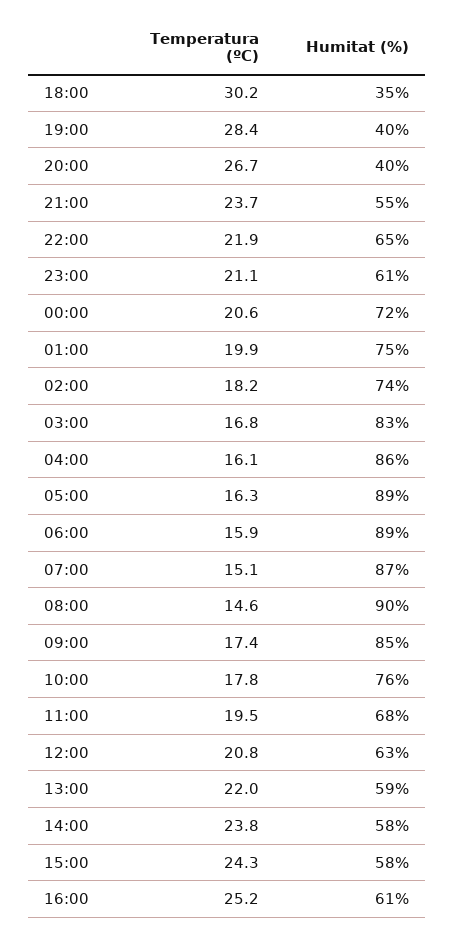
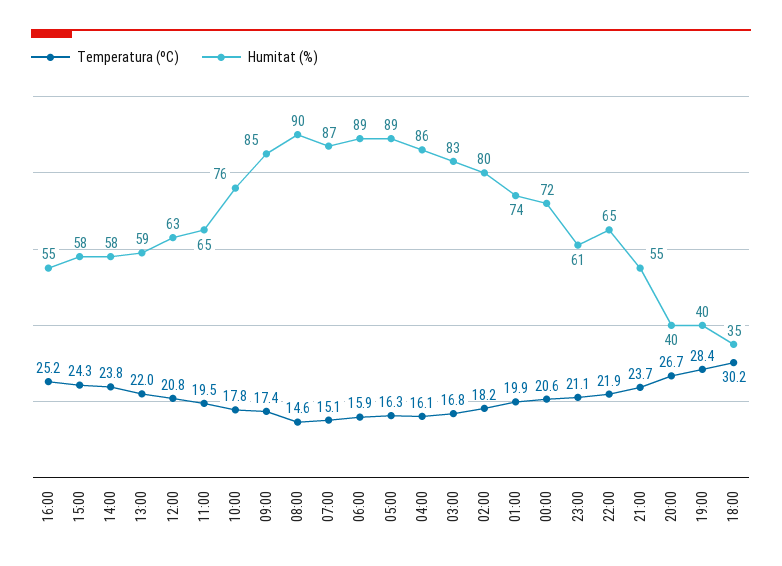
  {
    "Temperatura (ºC)": {
      "18:00": 30.2,
      "19:00": 28.4,
      "20:00": 26.7,
      "21:00": 23.7,
      "22:00": 21.9,
      "23:00": 21.1,
      "00:00": 20.6,
      "01:00": 19.9,
      "02:00": 18.2,
      "03:00": 16.8,
      "04:00": 16.1,
      "05:00": 16.3,
      "06:00": 15.9,
      "07:00": 15.1,
      "08:00": 14.6,
      "09:00": 17.4,
      "10:00": 17.8,
      "11:00": 19.5,
      "12:00": 20.8,
      "13:00": 22,
      "14:00": 23.8,
      "15:00": 24.3,
      "16:00": 25.2
    },
    "Humitat (%)": {
      "18:00": 35,
      "19:00": 40,
      "20:00": 40,
      "21:00": 55,
      "22:00": 65,
      "23:00": 61,
      "00:00": 72,
-     "01:00": 75,
+     "01:00": 74,
-     "02:00": 74,
+     "02:00": 80,
      "03:00": 83,
      "04:00": 86,
      "05:00": 89,
      "06:00": 89,
      "07:00": 87,
      "08:00": 90,
      "09:00": 85,
      "10:00": 76,
-     "11:00": 68,
+     "11:00": 65,
      "12:00": 63,
      "13:00": 59,
      "14:00": 58,
      "15:00": 58,
-     "16:00": 61
+     "16:00": 55
    }
  }

